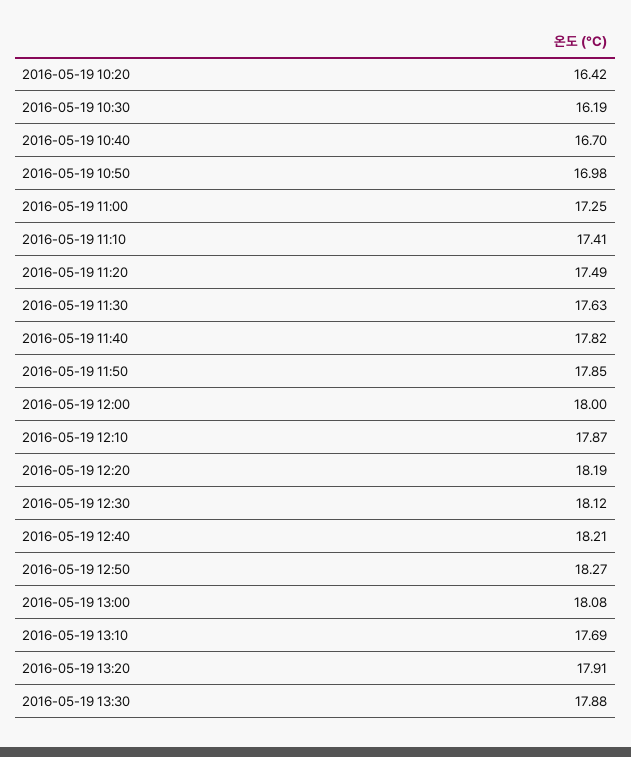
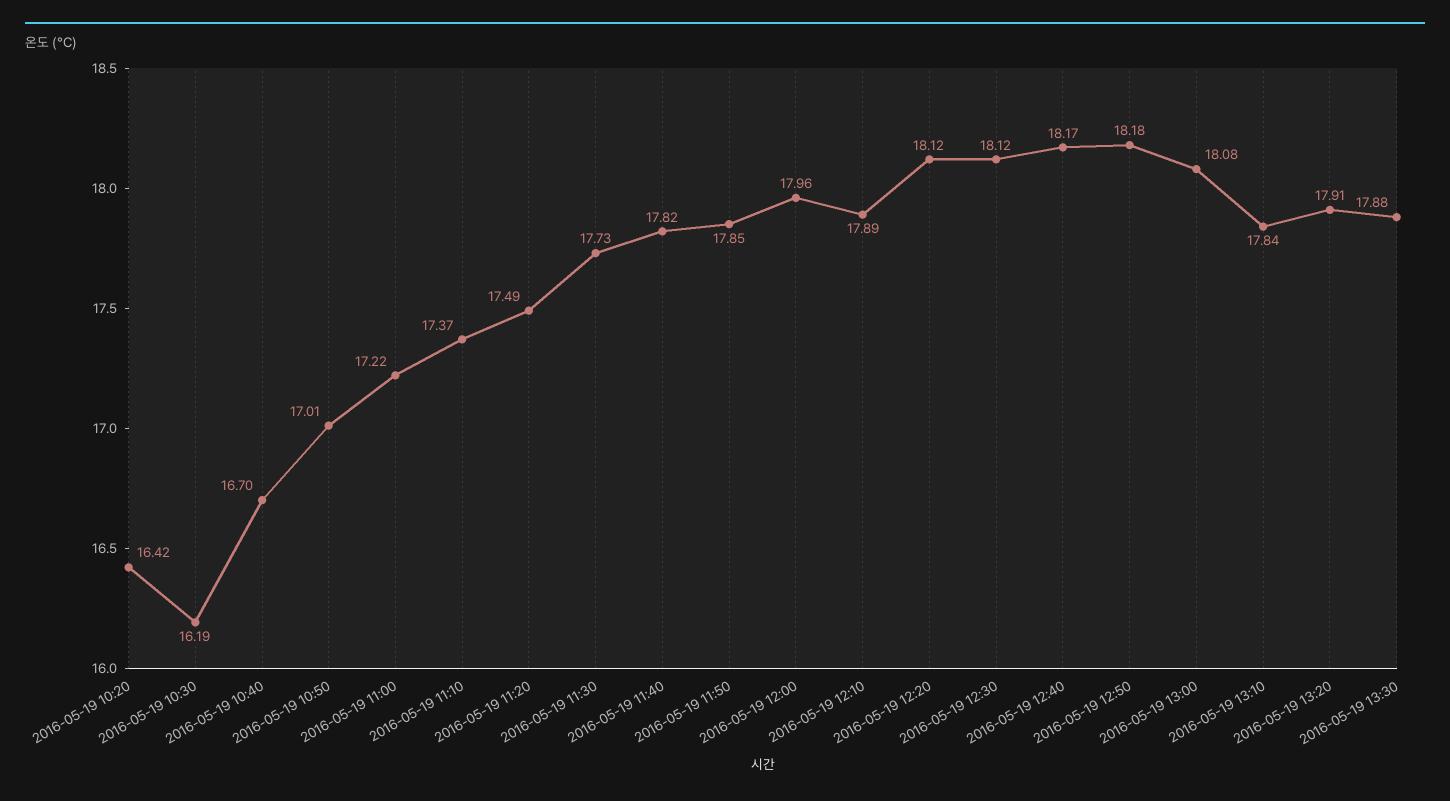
  {
    "2016-05-19 10:20": 16.42,
    "2016-05-19 10:30": 16.19,
    "2016-05-19 10:40": 16.7,
-   "2016-05-19 10:50": 16.98,
+   "2016-05-19 10:50": 17.01,
-   "2016-05-19 11:00": 17.25,
+   "2016-05-19 11:00": 17.22,
-   "2016-05-19 11:10": 17.41,
+   "2016-05-19 11:10": 17.37,
    "2016-05-19 11:20": 17.49,
-   "2016-05-19 11:30": 17.63,
+   "2016-05-19 11:30": 17.73,
    "2016-05-19 11:40": 17.82,
    "2016-05-19 11:50": 17.85,
-   "2016-05-19 12:00": 18,
+   "2016-05-19 12:00": 17.96,
-   "2016-05-19 12:10": 17.87,
+   "2016-05-19 12:10": 17.89,
-   "2016-05-19 12:20": 18.19,
+   "2016-05-19 12:20": 18.12,
    "2016-05-19 12:30": 18.12,
-   "2016-05-19 12:40": 18.21,
+   "2016-05-19 12:40": 18.17,
-   "2016-05-19 12:50": 18.27,
+   "2016-05-19 12:50": 18.18,
    "2016-05-19 13:00": 18.08,
-   "2016-05-19 13:10": 17.69,
+   "2016-05-19 13:10": 17.84,
    "2016-05-19 13:20": 17.91,
    "2016-05-19 13:30": 17.88
  }

